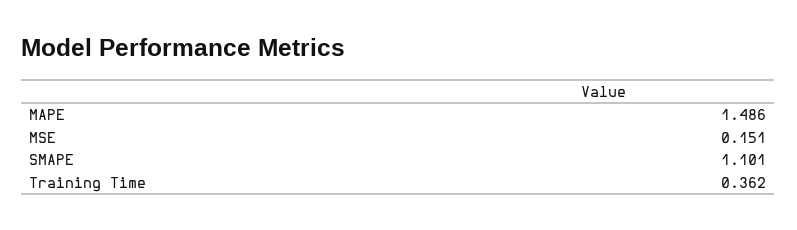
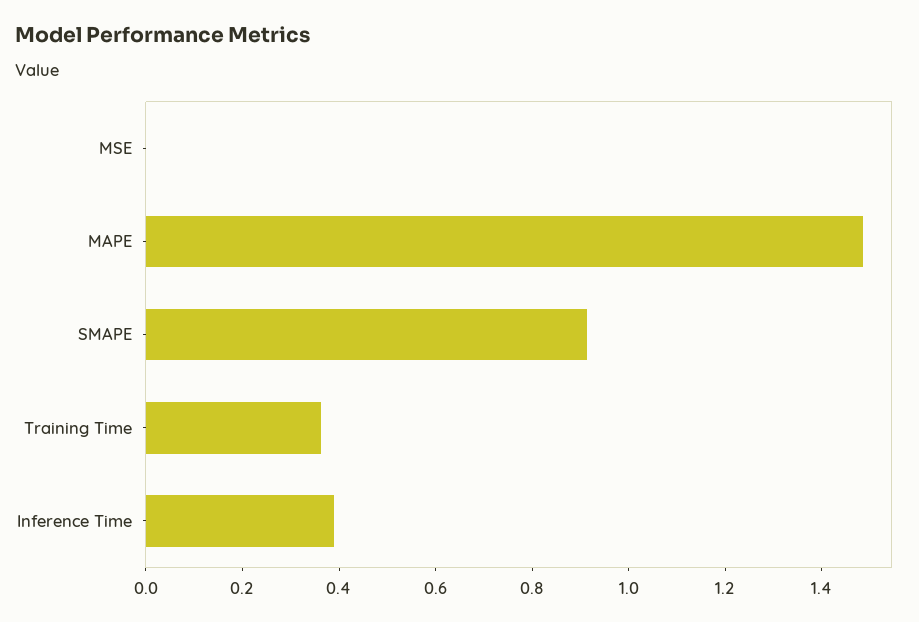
  {
    "MAPE": 1.486,
-   "MSE": 0.151,
+   "MSE": 0,
-   "SMAPE": 1.101,
+   "SMAPE": 0.9,
-   "Training Time": 0.362
+   "Training Time": 0.362,
+   "Inference Time": 0.4
  }

